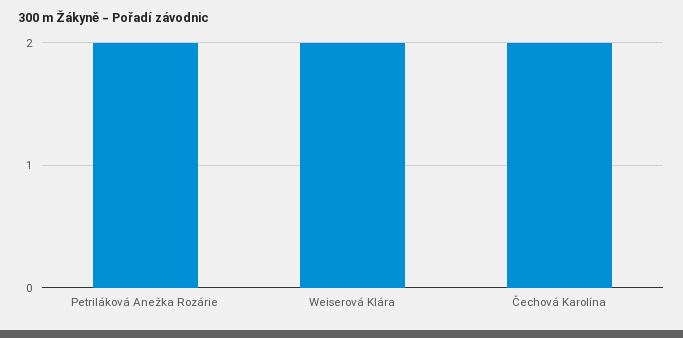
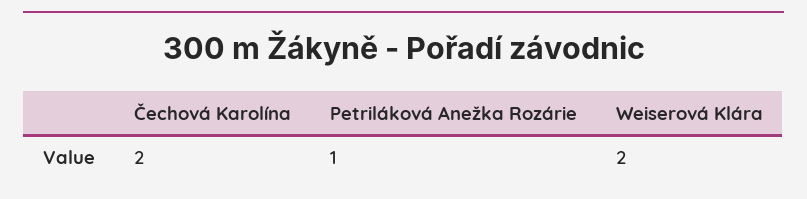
  {
-   "Petriláková Anežka Rozárie": 2,
+   "Petriláková Anežka Rozárie": 1,
    "Weiserová Klára": 2,
    "Čechová Karolína": 2
  }

